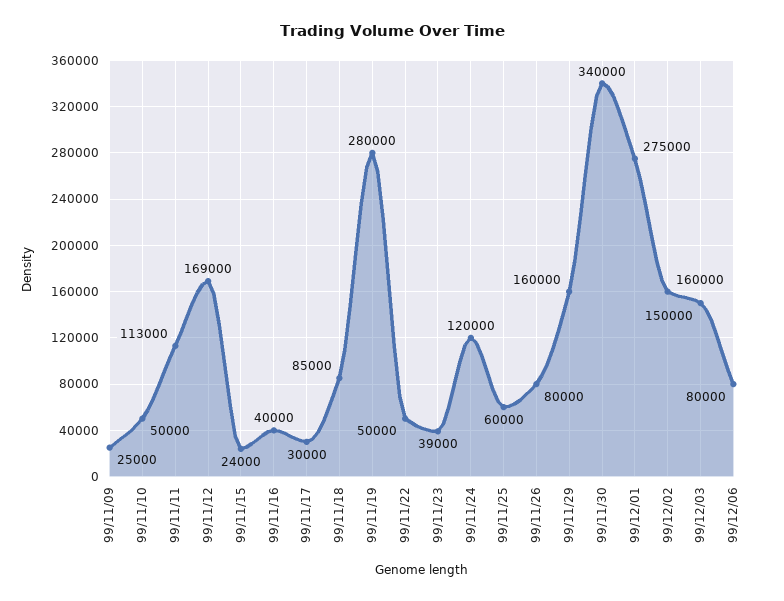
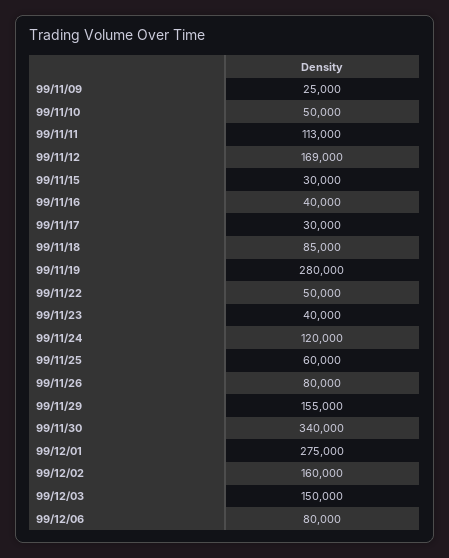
  {
    "99/11/09": 25000,
    "99/11/10": 50000,
    "99/11/11": 113000,
    "99/11/12": 169000,
-   "99/11/15": 24000,
+   "99/11/15": 30000,
    "99/11/16": 40000,
    "99/11/17": 30000,
    "99/11/18": 85000,
    "99/11/19": 280000,
    "99/11/22": 50000,
-   "99/11/23": 39000,
+   "99/11/23": 40000,
    "99/11/24": 120000,
    "99/11/25": 60000,
    "99/11/26": 80000,
-   "99/11/29": 160000,
+   "99/11/29": 155000,
    "99/11/30": 340000,
    "99/12/01": 275000,
    "99/12/02": 160000,
    "99/12/03": 150000,
    "99/12/06": 80000
  }

